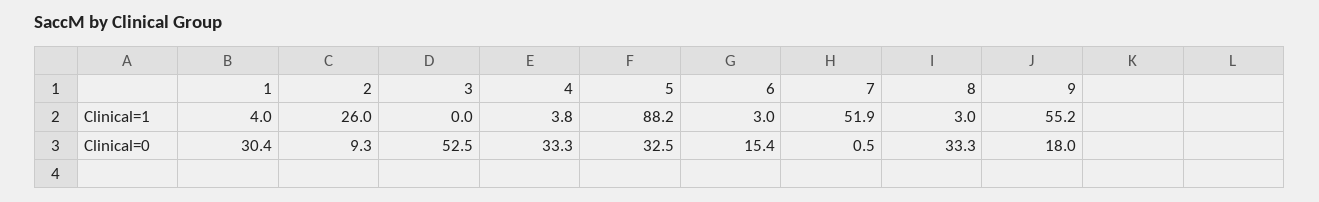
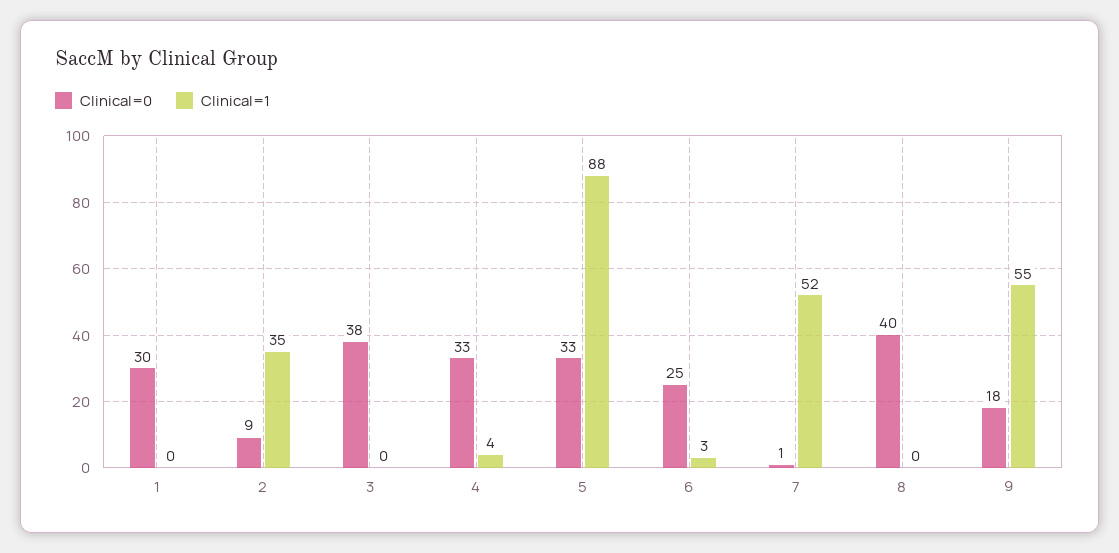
  {
    "Clinical=1": {
-     "1": 4,
+     "1": 0,
-     "2": 26,
+     "2": 35,
      "3": 0,
      "4": 3.8,
      "5": 88.2,
      "6": 3,
      "7": 51.9,
-     "8": 3,
+     "8": 0,
      "9": 55.2
    },
    "Clinical=0": {
      "1": 30.4,
      "2": 9.3,
-     "3": 52.5,
+     "3": 38,
      "4": 33.3,
      "5": 32.5,
-     "6": 15.4,
+     "6": 25,
      "7": 0.5,
-     "8": 33.3,
+     "8": 40,
      "9": 18
    }
  }

